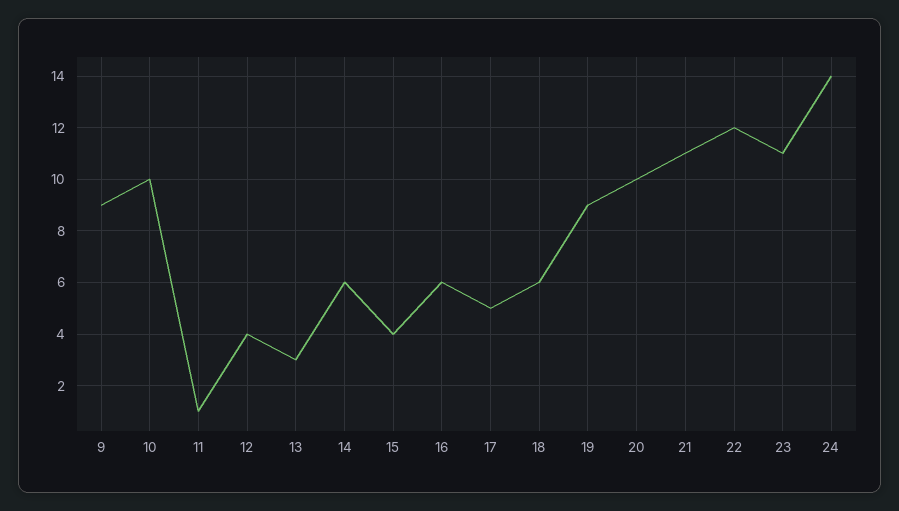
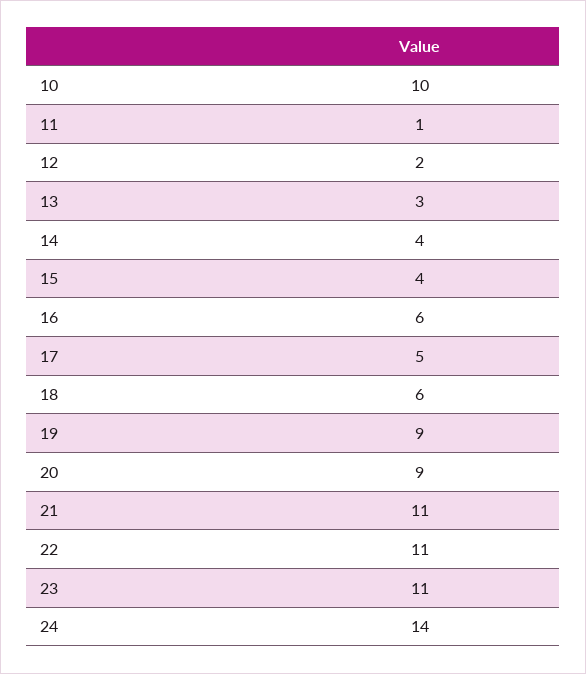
  {
-   "9": 9,
    "10": 10,
    "11": 1,
-   "12": 4,
+   "12": 2,
    "13": 3,
-   "14": 6,
+   "14": 4,
    "15": 4,
    "16": 6,
    "17": 5,
    "18": 6,
    "19": 9,
-   "20": 10,
+   "20": 9,
    "21": 11,
-   "22": 12,
+   "22": 11,
    "23": 11,
    "24": 14
  }

